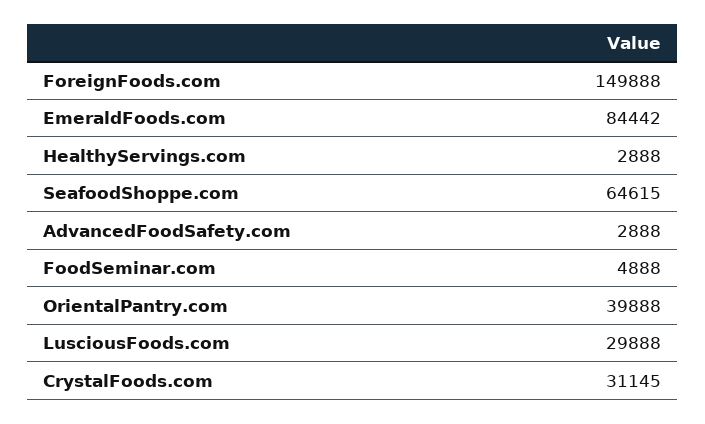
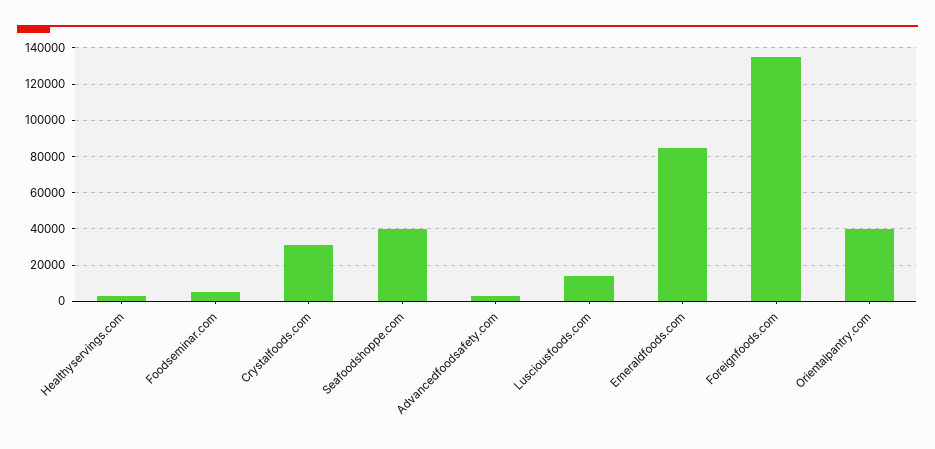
  {
-   "ForeignFoods.com": 149888,
+   "ForeignFoods.com": 135000,
    "EmeraldFoods.com": 84442,
    "HealthyServings.com": 2888,
-   "SeafoodShoppe.com": 64615,
+   "SeafoodShoppe.com": 40000,
    "AdvancedFoodSafety.com": 2888,
    "FoodSeminar.com": 4888,
    "OrientalPantry.com": 39888,
-   "LusciousFoods.com": 29888,
+   "LusciousFoods.com": 15000,
    "CrystalFoods.com": 31145
  }

